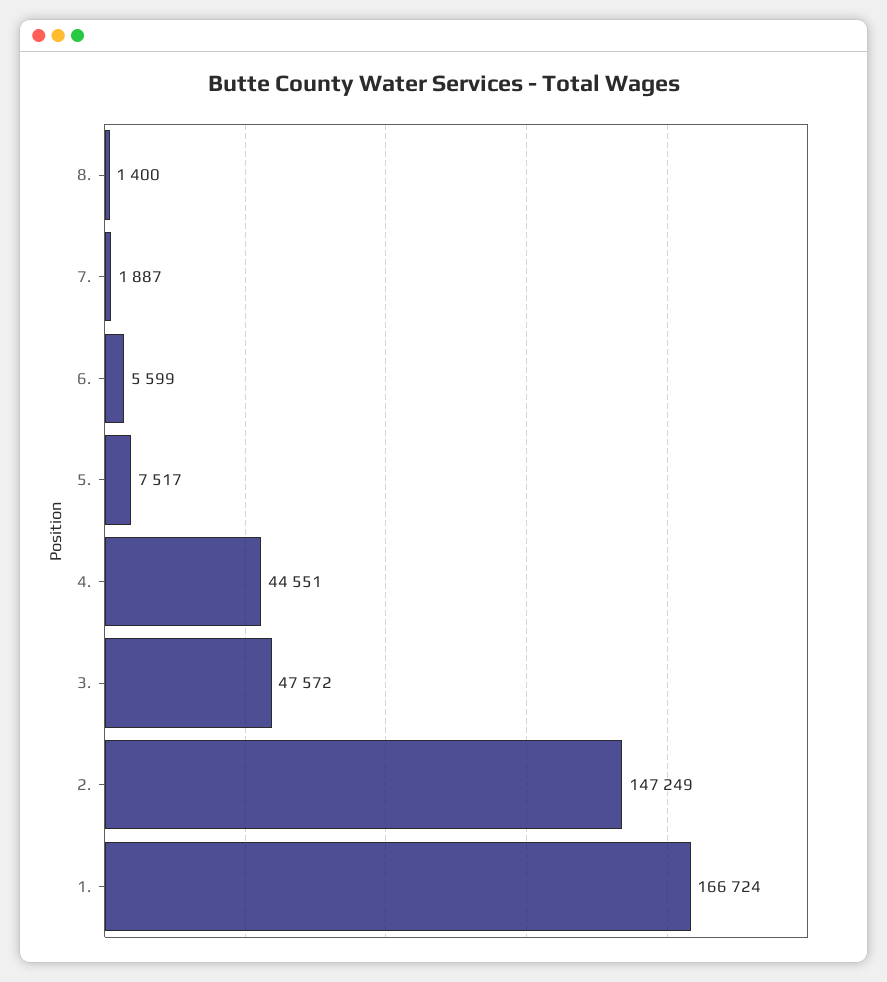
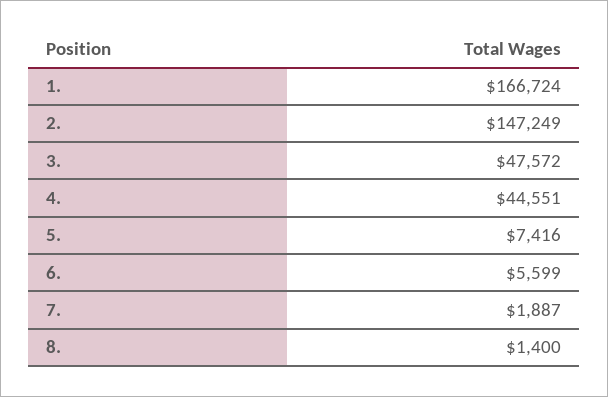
  {
    "8.": 1400,
    "7.": 1887,
    "6.": 5599,
-   "5.": 7517,
+   "5.": 7416,
    "4.": 44551,
    "3.": 47572,
    "2.": 147249,
    "1.": 166724
  }

